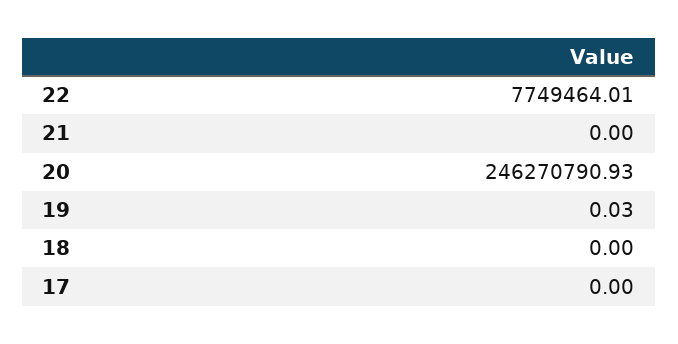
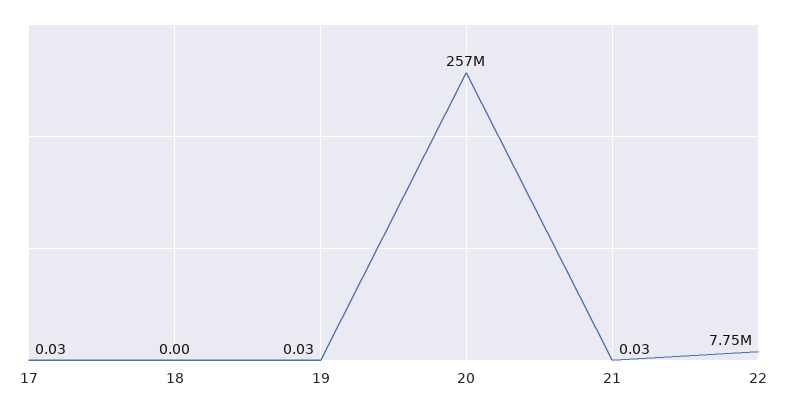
  {
    "22": 7749464.01,
-   "21": 0,
+   "21": 0.03,
-   "20": 246270790.93,
+   "20": 257000000,
    "19": 0.03,
    "18": 0,
-   "17": 0
+   "17": 0.03
  }

